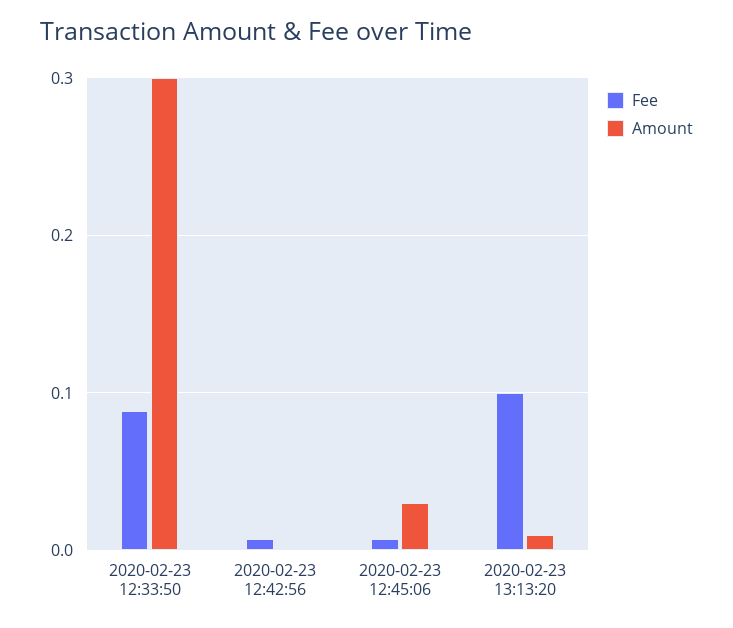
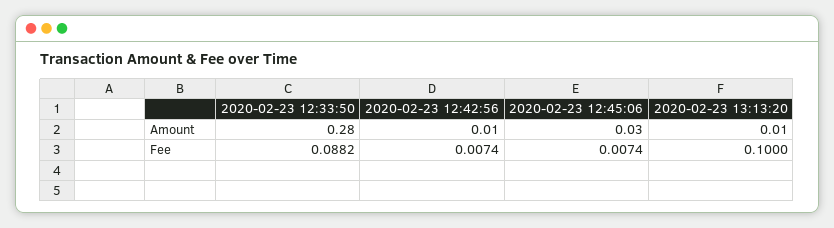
  {
    "Fee": {
      "2020-02-23 12:33:50": 0.0882,
      "2020-02-23 12:42:56": 0.0074,
      "2020-02-23 12:45:06": 0.0074,
      "2020-02-23 13:13:20": 0.1
    },
    "Amount": {
-     "2020-02-23 12:33:50": 0.3,
+     "2020-02-23 12:33:50": 0.28,
-     "2020-02-23 12:42:56": 0,
+     "2020-02-23 12:42:56": 0.01,
      "2020-02-23 12:45:06": 0.03,
      "2020-02-23 13:13:20": 0.01
    }
  }

